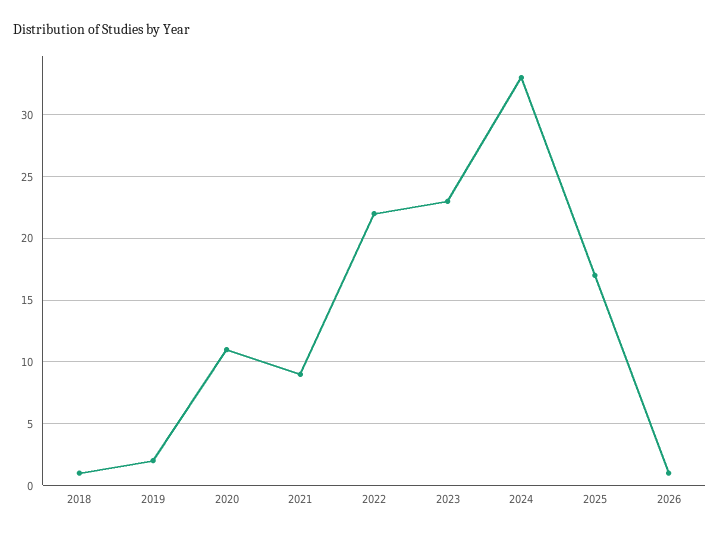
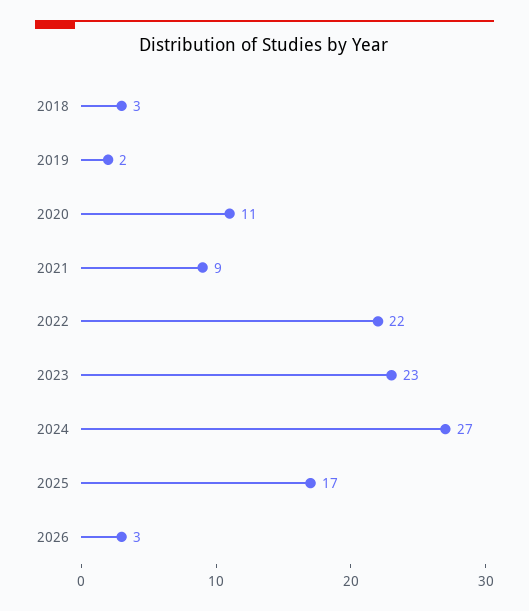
  {
-   "2018": 1,
+   "2018": 3,
    "2019": 2,
    "2020": 11,
    "2021": 9,
    "2022": 22,
    "2023": 23,
-   "2024": 33,
+   "2024": 27,
    "2025": 17,
-   "2026": 1
+   "2026": 3
  }

